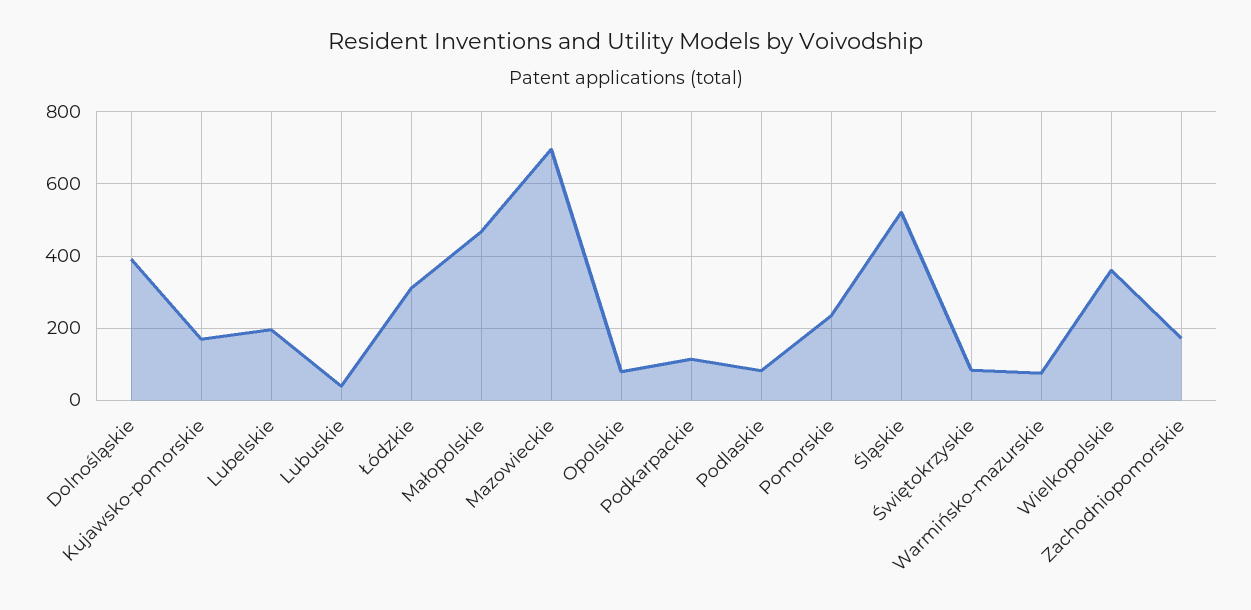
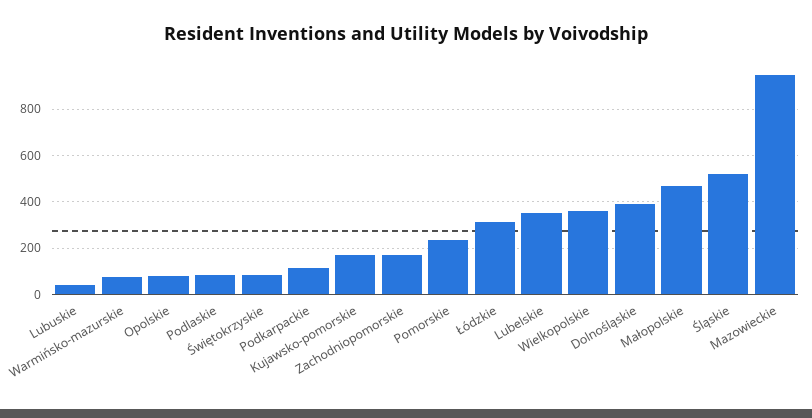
  {
    "Dolnośląskie": 400,
    "Kujawsko-pomorskie": 160,
-   "Lubelskie": 200,
+   "Lubelskie": 350,
    "Lubuskie": 40,
    "Łódzkie": 320,
    "Małopolskie": 460,
-   "Mazowieckie": 700,
+   "Mazowieckie": 950,
    "Opolskie": 80,
    "Podkarpackie": 120,
    "Podlaskie": 80,
    "Pomorskie": 240,
    "Śląskie": 520,
    "Świętokrzyskie": 80,
    "Warmińsko-mazurskie": 80,
    "Wielkopolskie": 360,
    "Zachodniopomorskie": 180
  }

